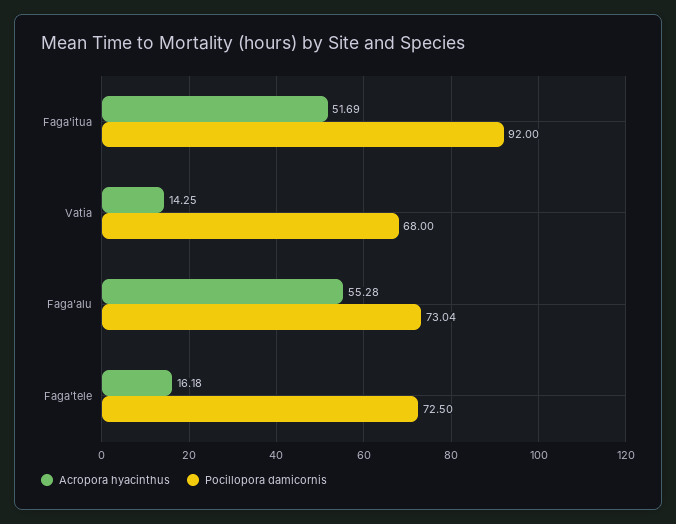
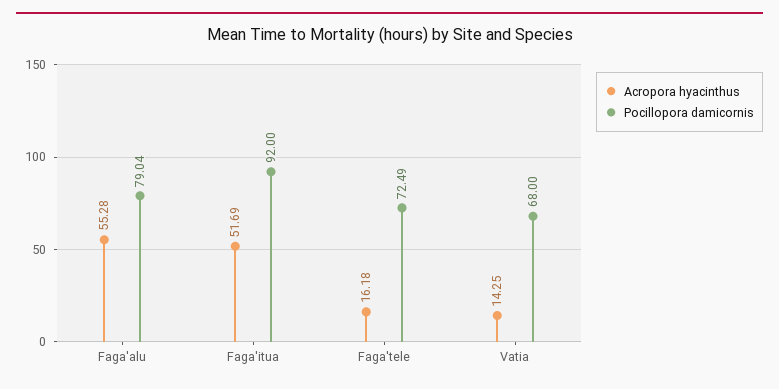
  {
    "Acropora hyacinthus": {
      "Faga'itua": 51.69,
      "Vatia": 14.25,
      "Faga'alu": 55.28,
      "Faga'tele": 16.18
    },
    "Pocillopora damicornis": {
      "Faga'itua": 92,
      "Vatia": 68,
-     "Faga'alu": 73.04,
+     "Faga'alu": 79.04,
-     "Faga'tele": 72.5
+     "Faga'tele": 72.49
    }
  }

